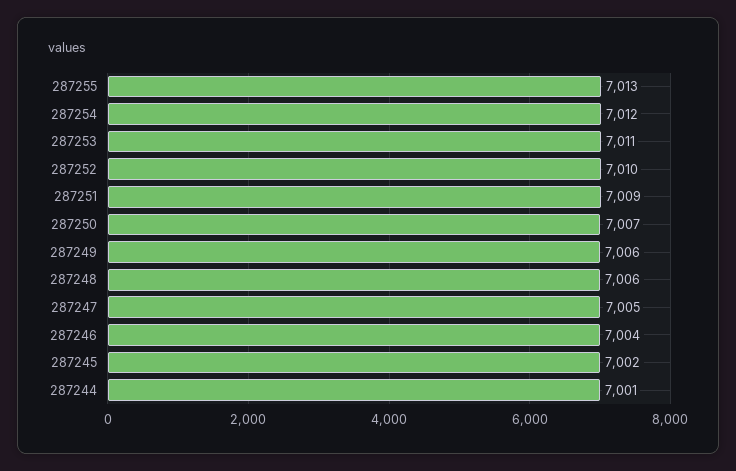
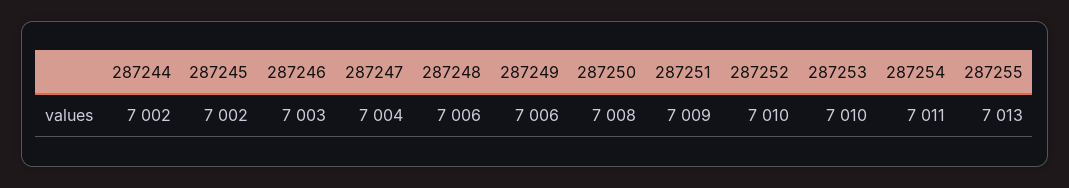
  {
    "287255": 7013,
-   "287254": 7012,
+   "287254": 7011,
-   "287253": 7011,
+   "287253": 7010,
    "287252": 7010,
    "287251": 7009,
-   "287250": 7007,
+   "287250": 7008,
    "287249": 7006,
    "287248": 7006,
-   "287247": 7005,
+   "287247": 7004,
-   "287246": 7004,
+   "287246": 7003,
    "287245": 7002,
-   "287244": 7001
+   "287244": 7002
  }

